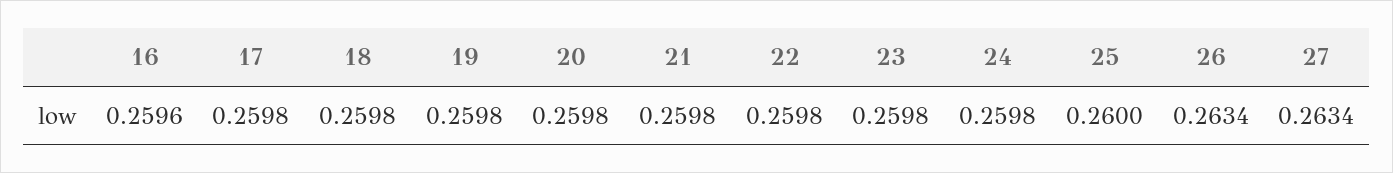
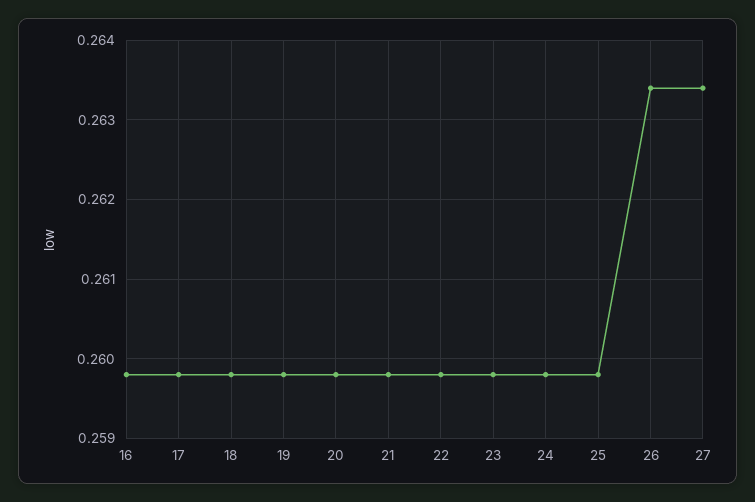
  {
-   "16": 0.2596,
+   "16": 0.2598,
    "17": 0.2598,
    "18": 0.2598,
    "19": 0.2598,
    "20": 0.2598,
    "21": 0.2598,
    "22": 0.2598,
    "23": 0.2598,
    "24": 0.2598,
-   "25": 0.26,
+   "25": 0.2598,
    "26": 0.2634,
    "27": 0.2634
  }

